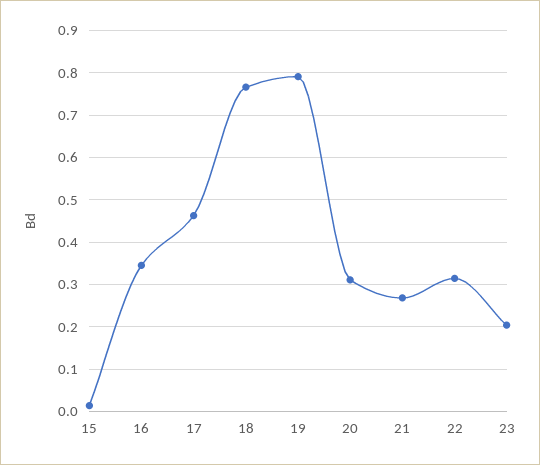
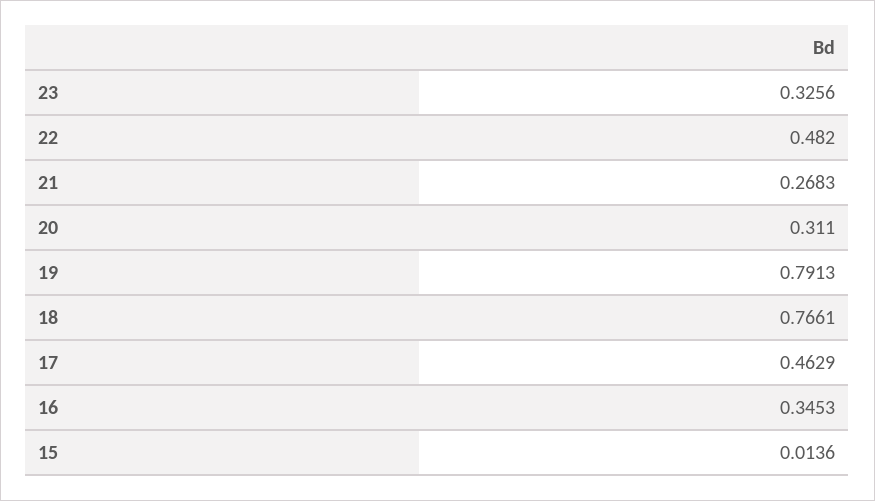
  {
    "15": 0.0136,
    "16": 0.3453,
    "17": 0.4629,
    "18": 0.7661,
    "19": 0.7913,
    "20": 0.311,
    "21": 0.2683,
-   "22": 0.32,
+   "22": 0.482,
-   "23": 0.2
+   "23": 0.3256
  }

